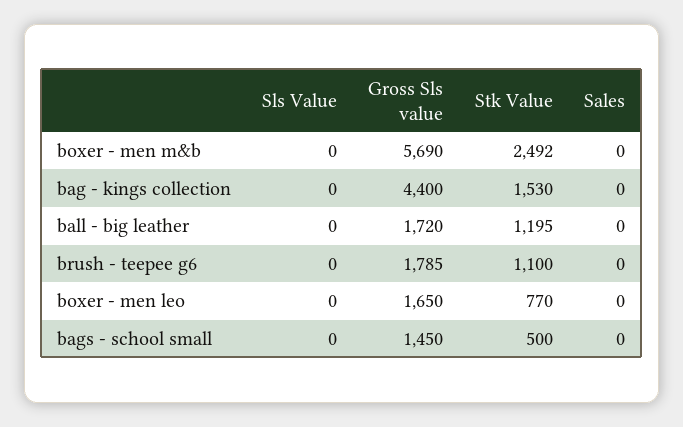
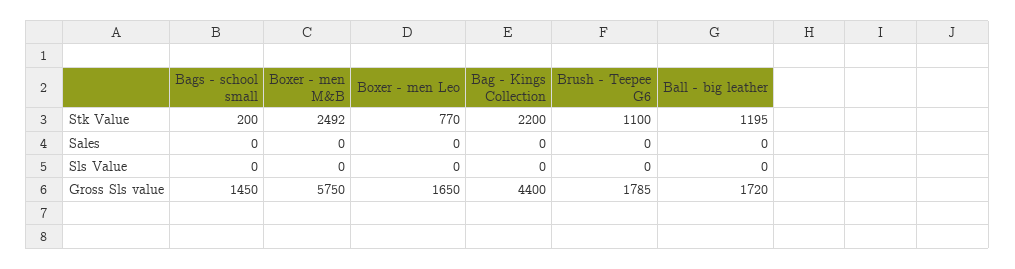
  {
    "Sls Value": {
      "boxer - men m&b": 0,
      "bag - kings collection": 0,
      "ball - big leather": 0,
      "brush - teepee g6": 0,
      "boxer - men leo": 0,
      "bags - school small": 0
    },
    "Gross Sls value": {
-     "boxer - men m&b": 5690,
+     "boxer - men m&b": 5750,
      "bag - kings collection": 4400,
      "ball - big leather": 1720,
      "brush - teepee g6": 1785,
      "boxer - men leo": 1650,
      "bags - school small": 1450
    },
    "Stk Value": {
      "boxer - men m&b": 2492,
-     "bag - kings collection": 1530,
+     "bag - kings collection": 2200,
      "ball - big leather": 1195,
      "brush - teepee g6": 1100,
      "boxer - men leo": 770,
-     "bags - school small": 500
+     "bags - school small": 200
    },
    "Sales": {
      "boxer - men m&b": 0,
      "bag - kings collection": 0,
      "ball - big leather": 0,
      "brush - teepee g6": 0,
      "boxer - men leo": 0,
      "bags - school small": 0
    }
  }

